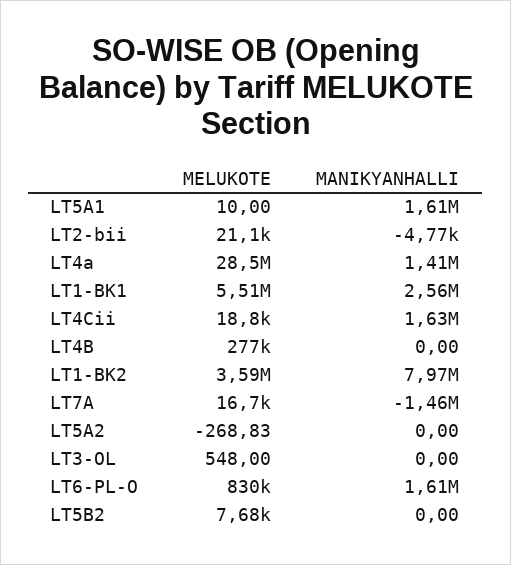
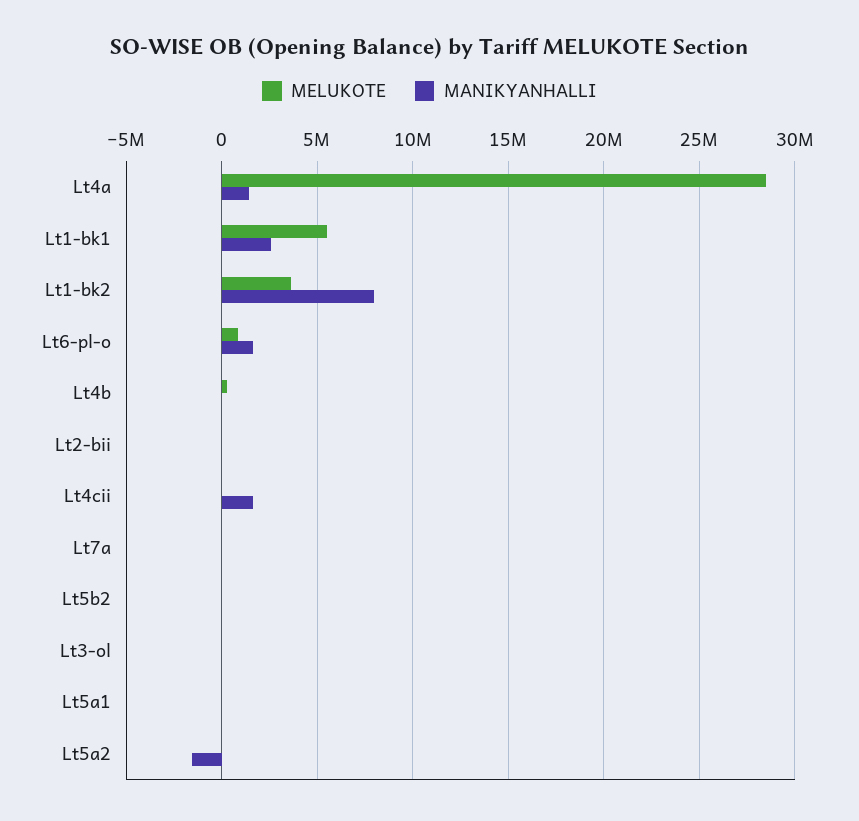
  {
    "MELUKOTE": {
      "LT5A1": 10,
      "LT2-bii": 21100,
      "LT4a": 28500000,
      "LT1-BK1": 5510000,
      "LT4Cii": 18800,
      "LT4B": 277000,
      "LT1-BK2": 3590000,
      "LT7A": 16700,
      "LT5A2": -268.83,
      "LT3-OL": 548,
      "LT6-PL-O": 830000,
      "LT5B2": 7680
    },
    "MANIKYANHALLI": {
-     "LT5A1": 1610000,
+     "LT5A1": 0,
      "LT2-bii": -4770,
      "LT4a": 1410000,
      "LT1-BK1": 2560000,
      "LT4Cii": 1630000,
      "LT4B": 0,
      "LT1-BK2": 7970000,
-     "LT7A": -1460000,
+     "LT7A": 0,
-     "LT5A2": 0,
+     "LT5A2": -1500000,
      "LT3-OL": 0,
      "LT6-PL-O": 1610000,
      "LT5B2": 0
    }
  }

